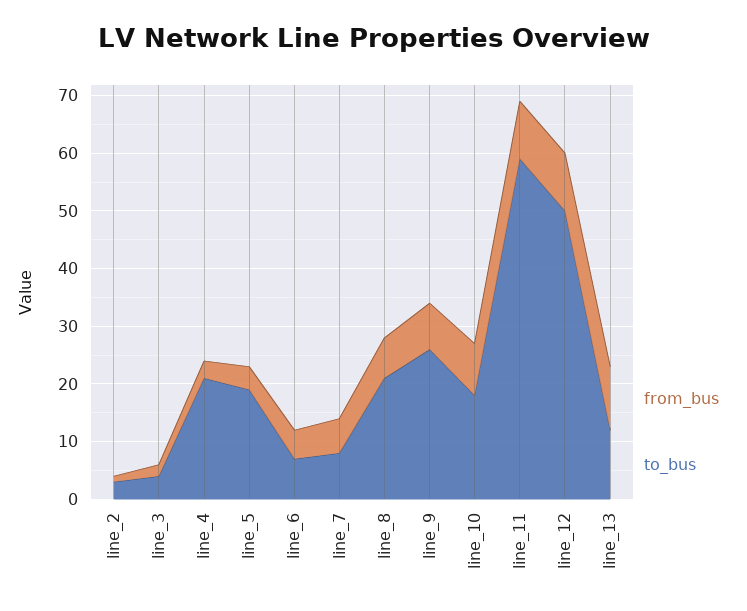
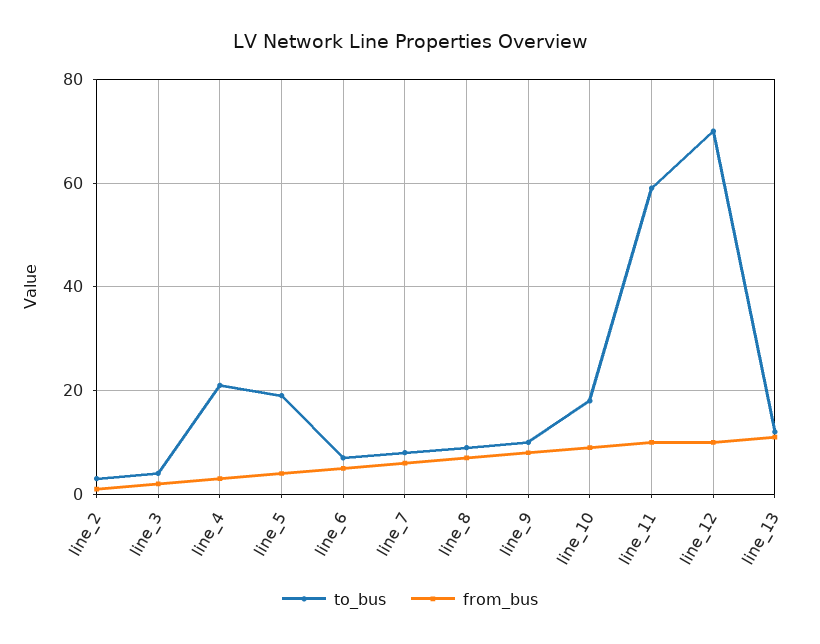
  {
    "from_bus": {
      "line_2": 0,
      "line_3": 0,
      "line_4": 5,
      "line_5": 5,
      "line_6": 5,
      "line_7": 5,
      "line_8": 5,
      "line_9": 10,
      "line_10": 10,
      "line_11": 10,
      "line_12": 10,
      "line_13": 10
    },
    "to_bus": {
      "line_2": 5,
      "line_3": 5,
      "line_4": 20,
      "line_5": 20,
      "line_6": 5,
      "line_7": 10,
-     "line_8": 20,
+     "line_8": 10,
-     "line_9": 25,
+     "line_9": 10,
      "line_10": 20,
      "line_11": 60,
-     "line_12": 50,
+     "line_12": 70,
      "line_13": 10
    }
  }

